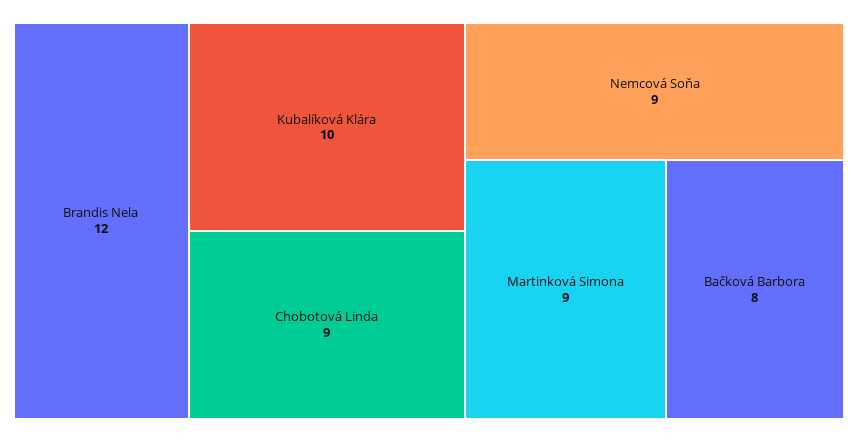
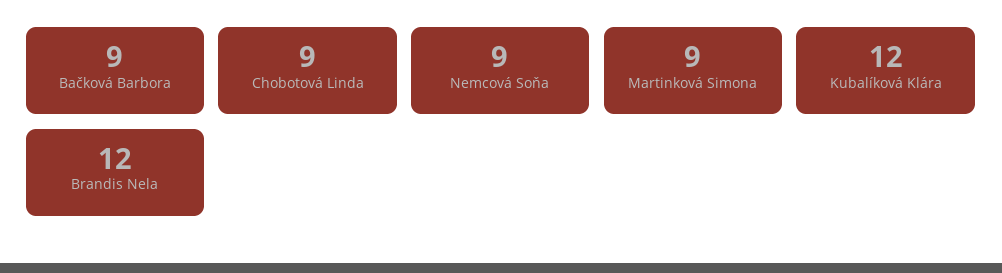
  {
    "Brandis Nela": 12,
-   "Kubalíková Klára": 10,
+   "Kubalíková Klára": 12,
    "Chobotová Linda": 9,
    "Nemcová Soňa": 9,
    "Martinková Simona": 9,
-   "Bačková Barbora": 8
+   "Bačková Barbora": 9
  }

